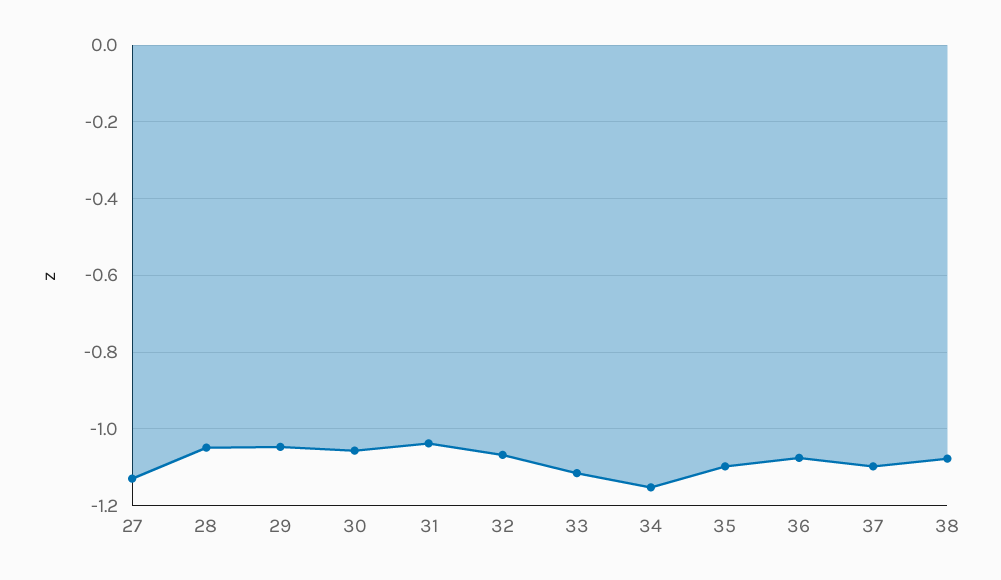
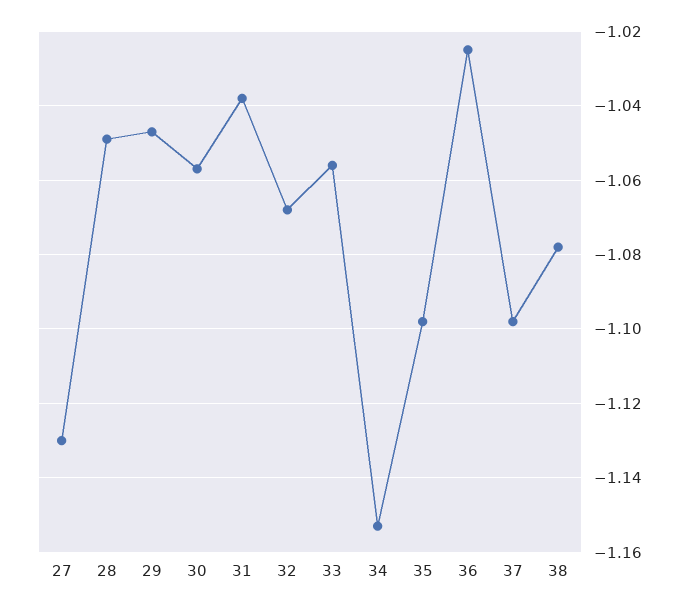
  {
    "27": -1.13,
    "28": -1.05,
    "29": -1.045,
    "30": -1.055,
    "31": -1.04,
    "32": -1.07,
-   "33": -1.12,
+   "33": -1.055,
    "34": -1.155,
    "35": -1.1,
-   "36": -1.08,
+   "36": -1.025,
    "37": -1.1,
    "38": -1.08
  }

